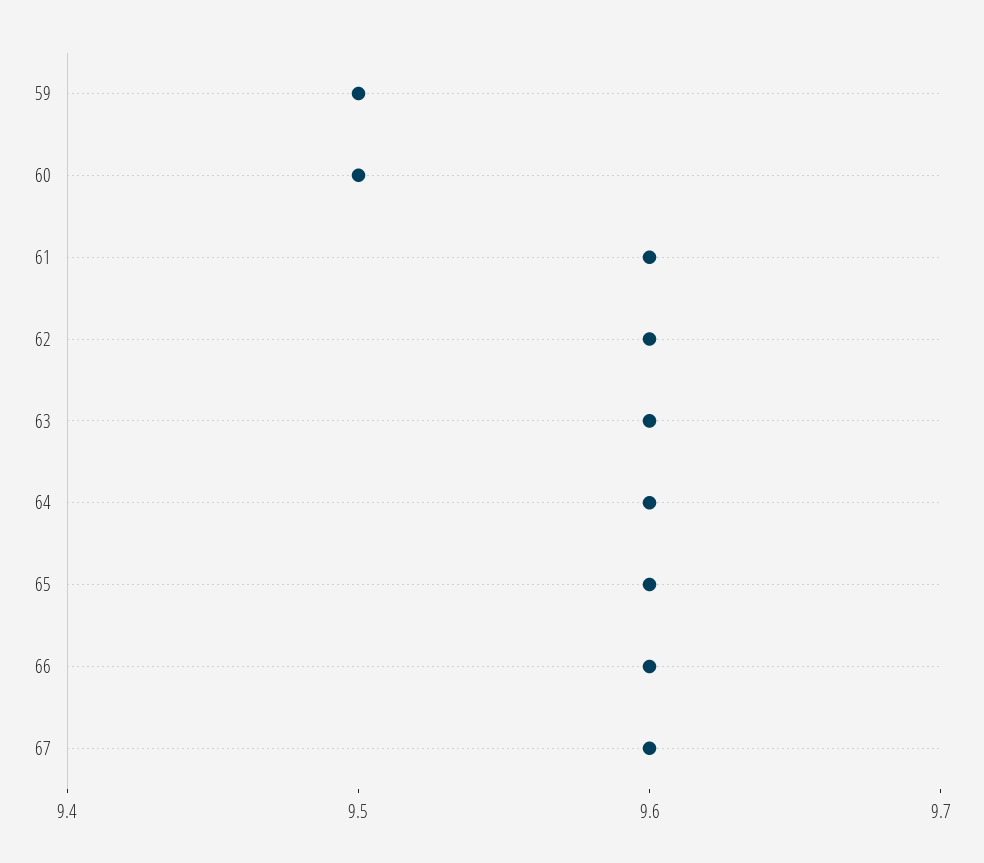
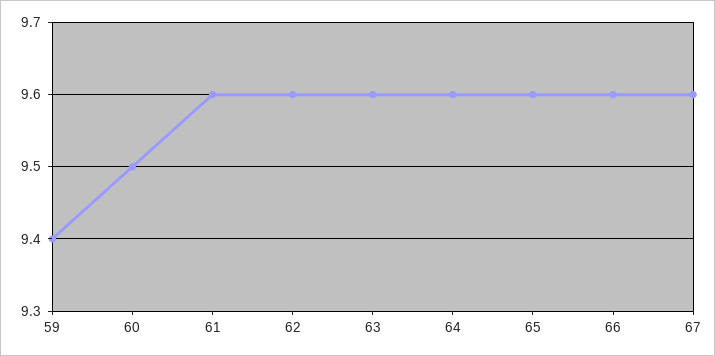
  {
-   "59": 9.5,
+   "59": 9.4,
    "60": 9.5,
    "61": 9.6,
    "62": 9.6,
    "63": 9.6,
    "64": 9.6,
    "65": 9.6,
    "66": 9.6,
    "67": 9.6
  }

